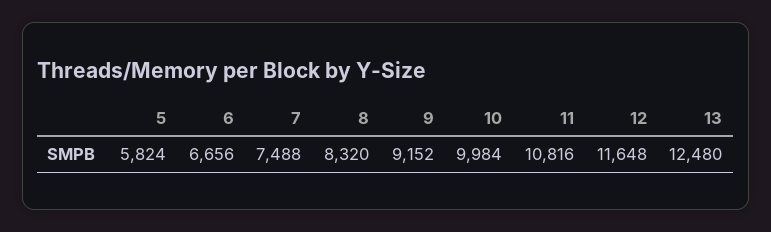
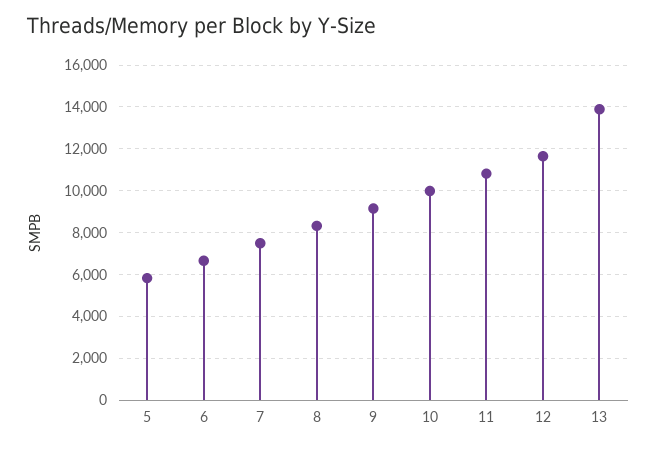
  {
    "5": 5824,
    "6": 6656,
    "7": 7488,
    "8": 8320,
    "9": 9152,
    "10": 9984,
    "11": 10816,
    "12": 11648,
-   "13": 12480
+   "13": 14000
  }

